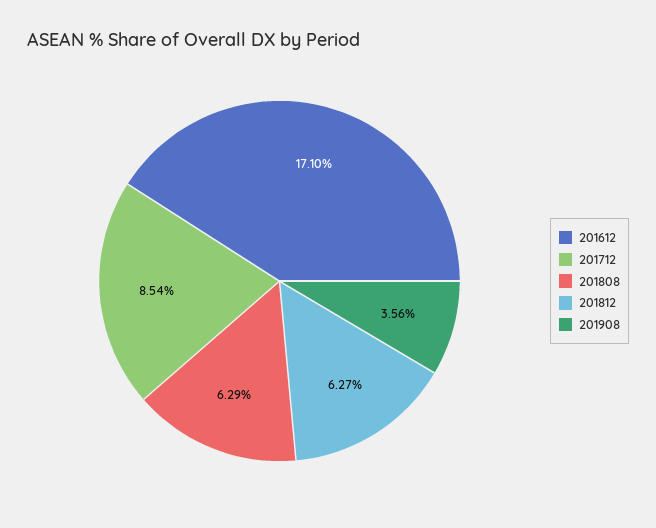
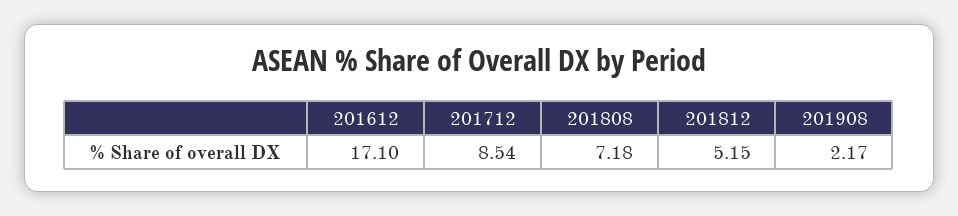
  {
    "201612": 17.1,
    "201712": 8.54,
-   "201808": 6.29,
+   "201808": 7.18,
-   "201812": 6.27,
+   "201812": 5.15,
-   "201908": 3.56
+   "201908": 2.17
  }

